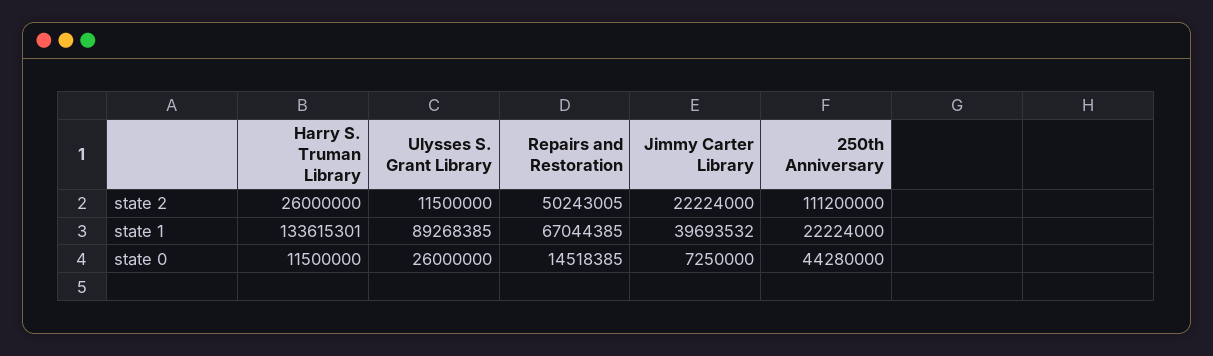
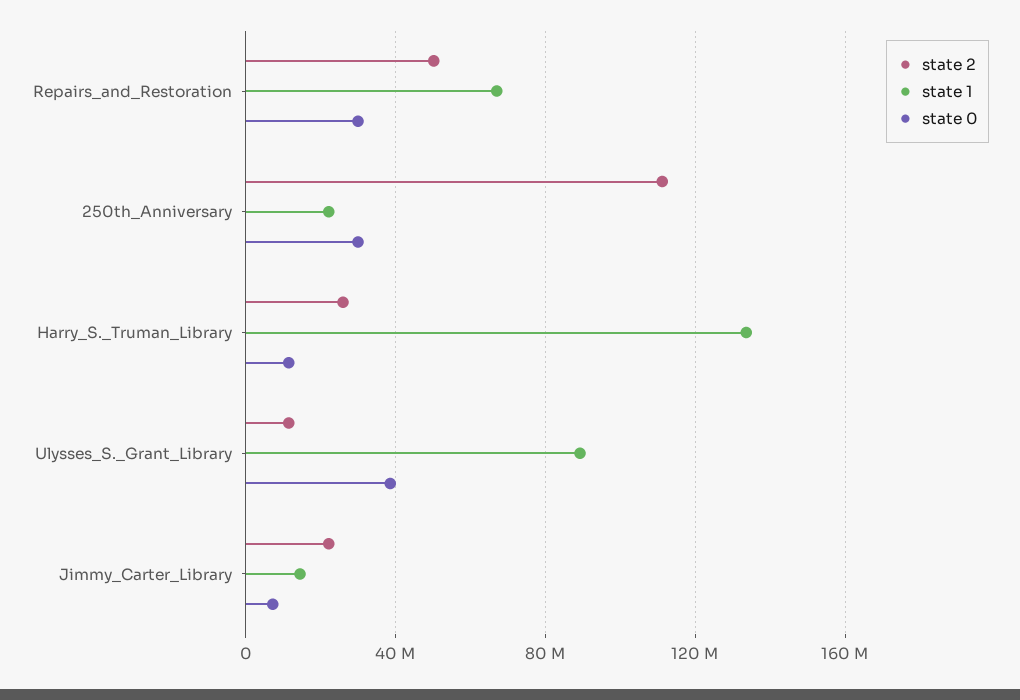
  {
    "state 2": {
      "Harry S. Truman Library": 26000000,
      "Ulysses S. Grant Library": 11500000,
      "Repairs and Restoration": 50243005,
      "Jimmy Carter Library": 22224000,
      "250th Anniversary": 111200000
    },
    "state 1": {
      "Harry S. Truman Library": 133615301,
      "Ulysses S. Grant Library": 89268385,
      "Repairs and Restoration": 67044385,
-     "Jimmy Carter Library": 39693532,
+     "Jimmy Carter Library": 15000000,
      "250th Anniversary": 22224000
    },
    "state 0": {
      "Harry S. Truman Library": 11500000,
-     "Ulysses S. Grant Library": 26000000,
+     "Ulysses S. Grant Library": 40000000,
-     "Repairs and Restoration": 14518385,
+     "Repairs and Restoration": 30000000,
      "Jimmy Carter Library": 7250000,
-     "250th Anniversary": 44280000
+     "250th Anniversary": 30000000
    }
  }

